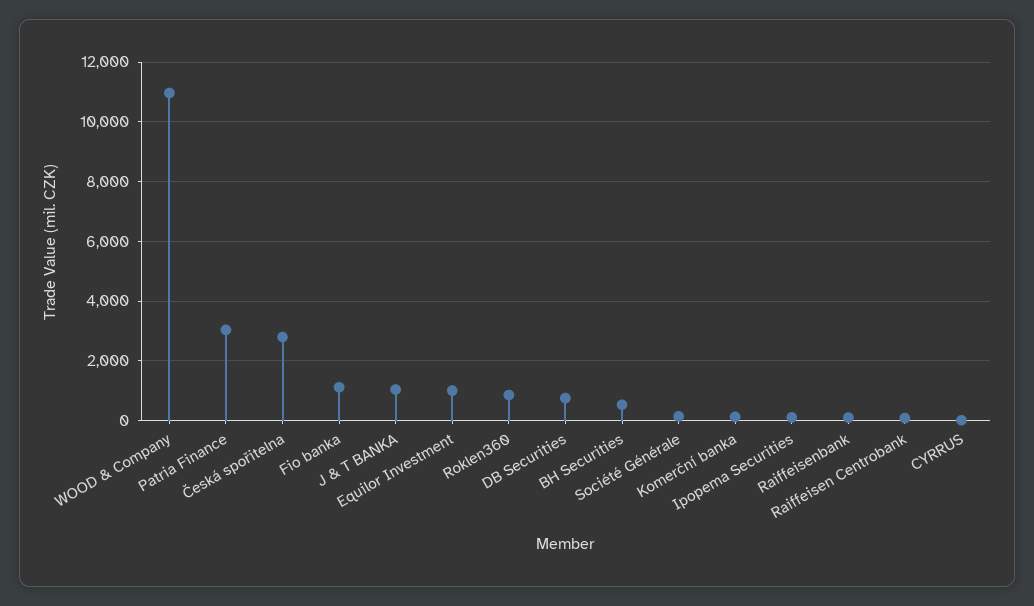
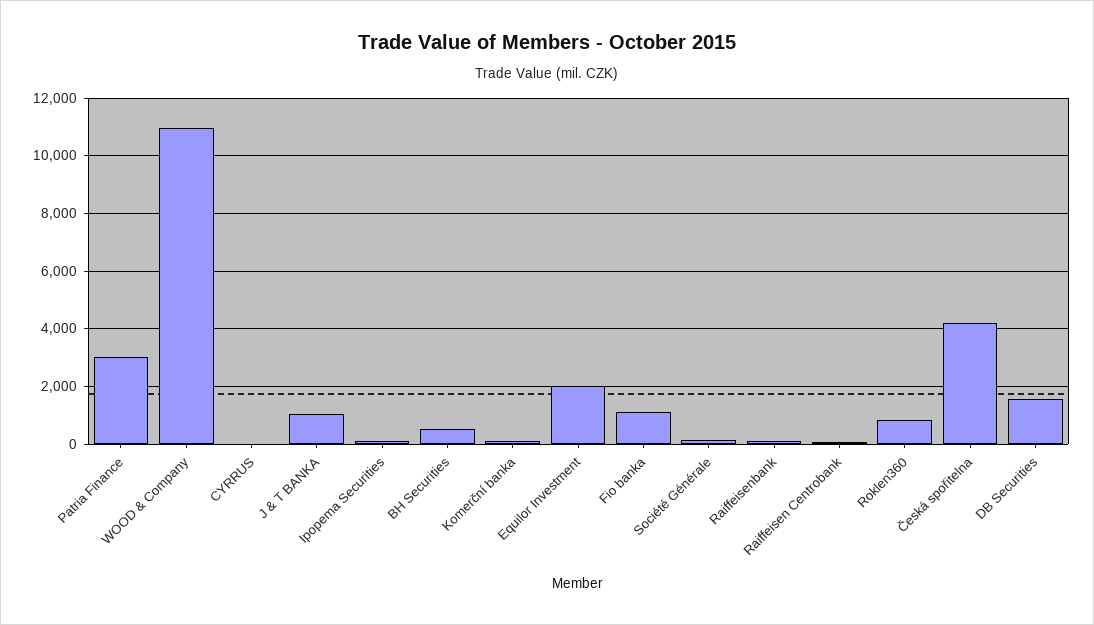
  {
    "WOOD & Company": 11000,
    "Patria Finance": 3000,
-   "Česká spořitelna": 2750,
+   "Česká spořitelna": 4250,
    "Fio banka": 1000,
    "J & T BANKA": 1000,
-   "Equilor Investment": 1000,
+   "Equilor Investment": 2000,
    "Roklen360": 750,
-   "DB Securities": 750,
+   "DB Securities": 1500,
    "BH Securities": 500,
    "Société Générale": 250,
    "Komerční banka": 0,
    "Ipopema Securities": 0,
    "Raiffeisenbank": 0,
    "Raiffeisen Centrobank": 0,
    "CYRRUS": 0
  }

